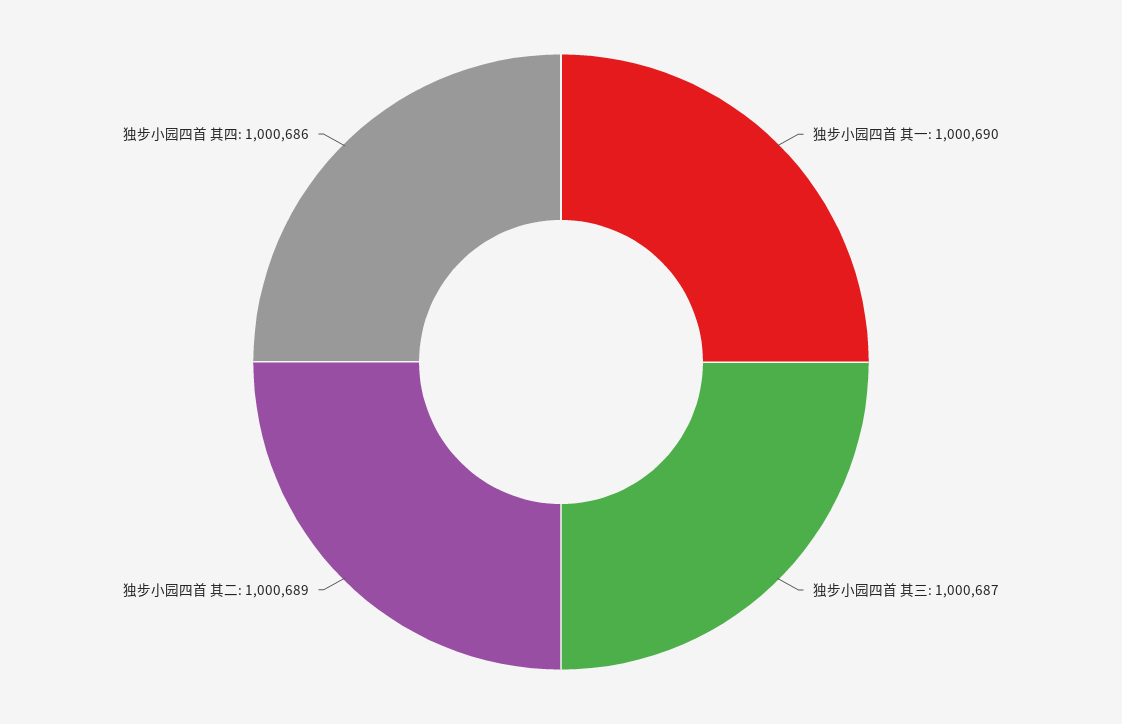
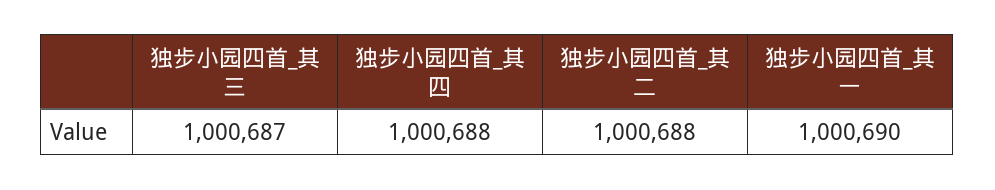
  {
    "独步小园四首 其一": 1000690,
    "独步小园四首 其三": 1000687,
-   "独步小园四首 其二": 1000689,
+   "独步小园四首 其二": 1000688,
-   "独步小园四首 其四": 1000686
+   "独步小园四首 其四": 1000688
  }

